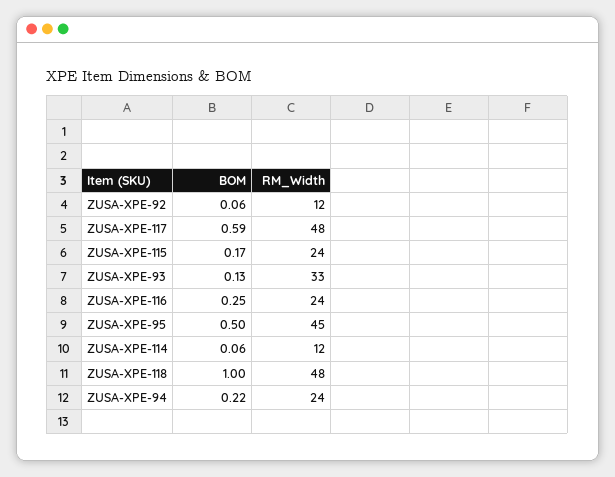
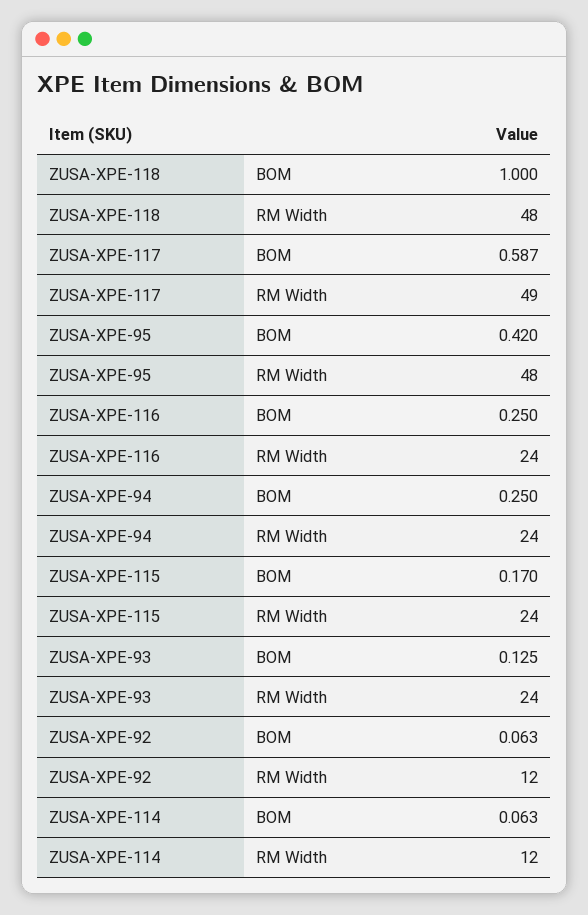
  {
    "BOM": {
      "ZUSA-XPE-92": 0.063,
      "ZUSA-XPE-117": 0.587,
      "ZUSA-XPE-115": 0.17,
      "ZUSA-XPE-93": 0.125,
      "ZUSA-XPE-116": 0.25,
-     "ZUSA-XPE-95": 0.5,
+     "ZUSA-XPE-95": 0.42,
      "ZUSA-XPE-114": 0.063,
      "ZUSA-XPE-118": 1,
-     "ZUSA-XPE-94": 0.22
+     "ZUSA-XPE-94": 0.25
    },
    "RM_Width": {
      "ZUSA-XPE-92": 12,
-     "ZUSA-XPE-117": 48,
+     "ZUSA-XPE-117": 49,
      "ZUSA-XPE-115": 24,
-     "ZUSA-XPE-93": 33,
+     "ZUSA-XPE-93": 24,
      "ZUSA-XPE-116": 24,
-     "ZUSA-XPE-95": 45,
+     "ZUSA-XPE-95": 48,
      "ZUSA-XPE-114": 12,
      "ZUSA-XPE-118": 48,
      "ZUSA-XPE-94": 24
    }
  }

